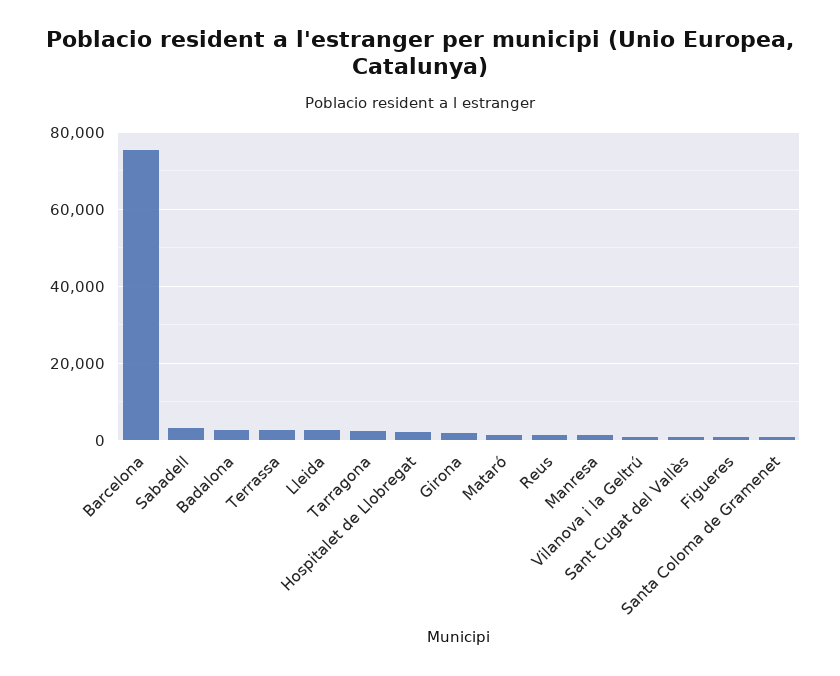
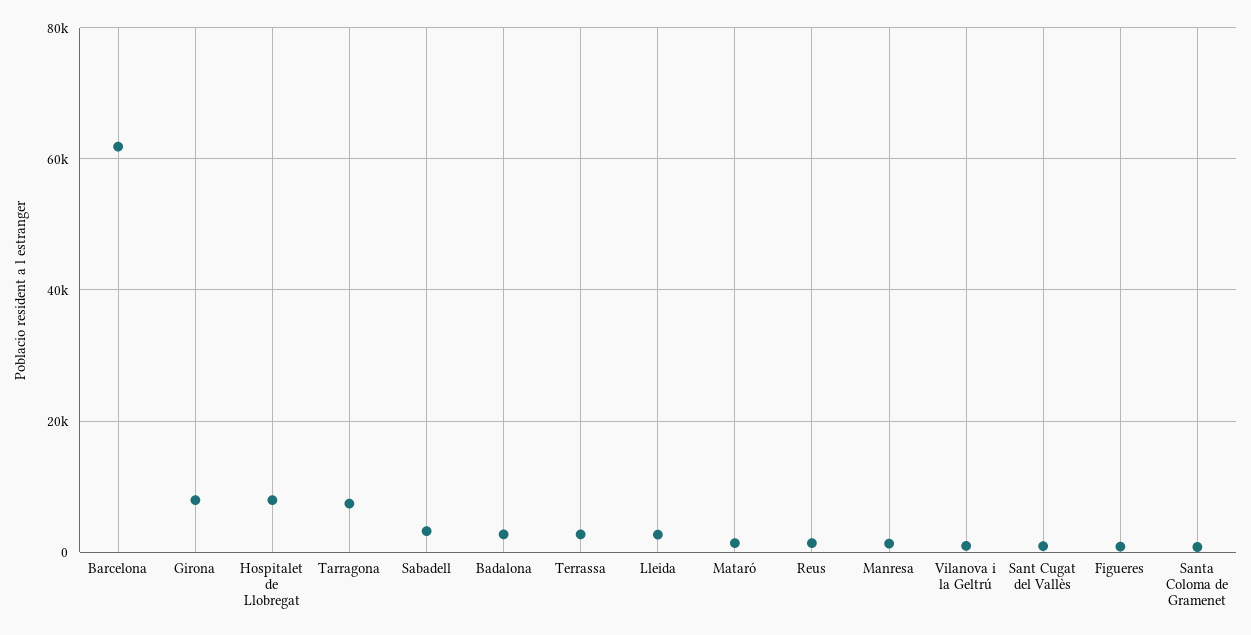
  {
-   "Barcelona": 76000,
+   "Barcelona": 62000,
    "Sabadell": 4000,
    "Badalona": 2000,
    "Terrassa": 2000,
    "Lleida": 2000,
-   "Tarragona": 2000,
+   "Tarragona": 8000,
-   "Hospitalet de Llobregat": 2000,
+   "Hospitalet de Llobregat": 8000,
-   "Girona": 2000,
+   "Girona": 8000,
    "Mataró": 2000,
    "Reus": 2000,
    "Manresa": 2000,
    "Vilanova i la Geltrú": 0,
    "Sant Cugat del Vallès": 0,
    "Figueres": 0,
    "Santa Coloma de Gramenet": 0
  }

